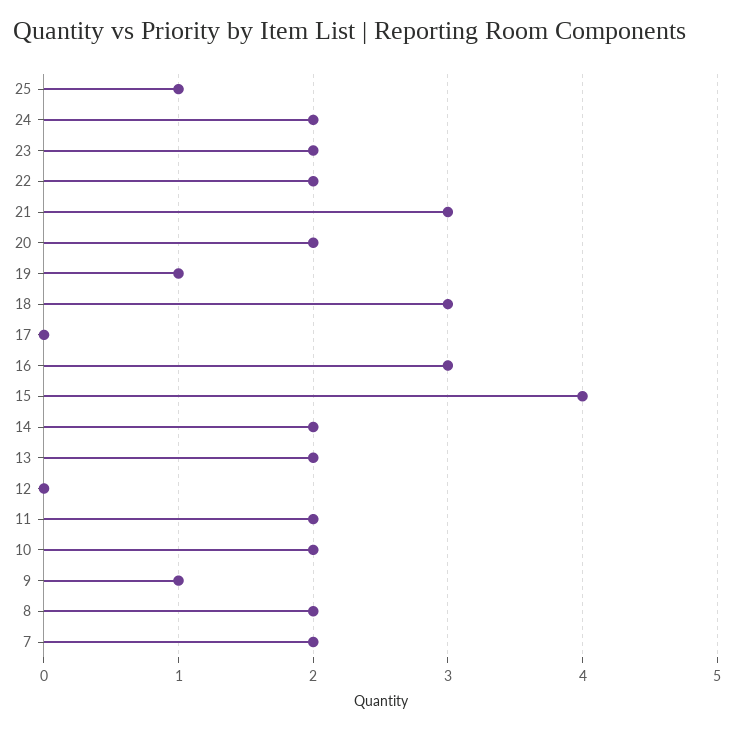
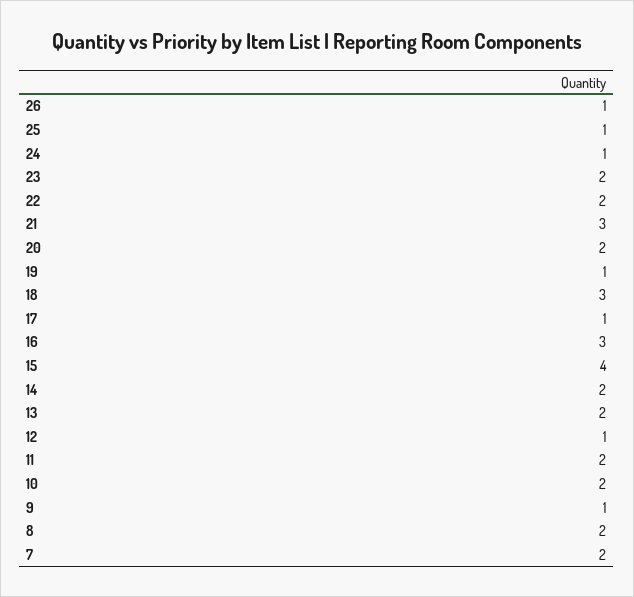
  {
    "25": 1,
-   "24": 2,
+   "24": 1,
    "23": 2,
    "22": 2,
    "21": 3,
    "20": 2,
    "19": 1,
    "18": 3,
-   "17": 0,
+   "17": 1,
    "16": 3,
    "15": 4,
    "14": 2,
    "13": 2,
-   "12": 0,
+   "12": 1,
    "11": 2,
    "10": 2,
    "9": 1,
    "8": 2,
-   "7": 2
+   "7": 2,
+   "26": 1
  }

